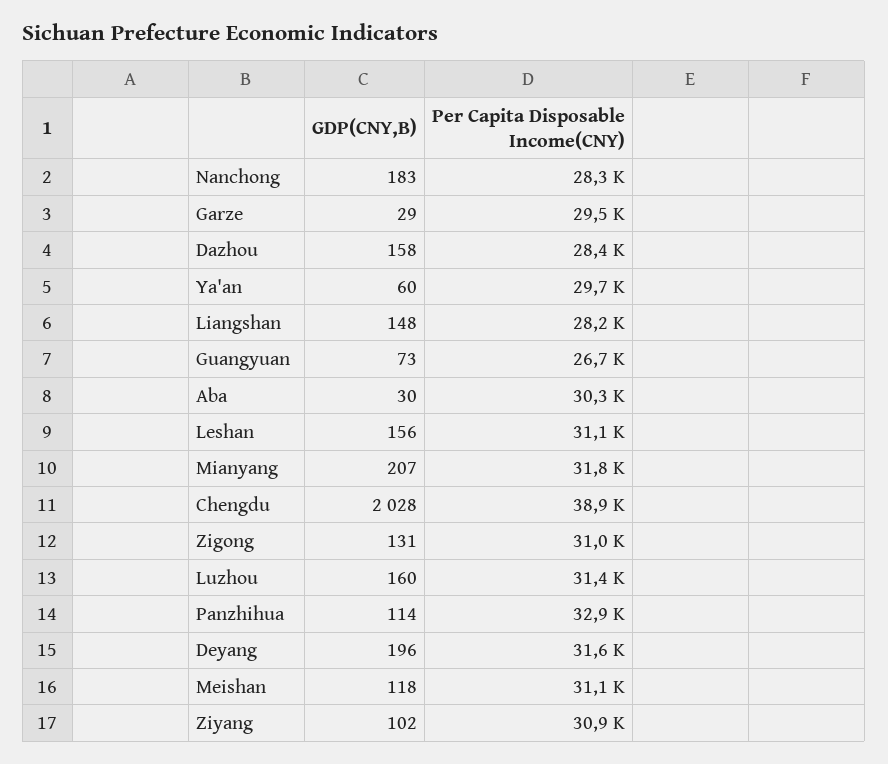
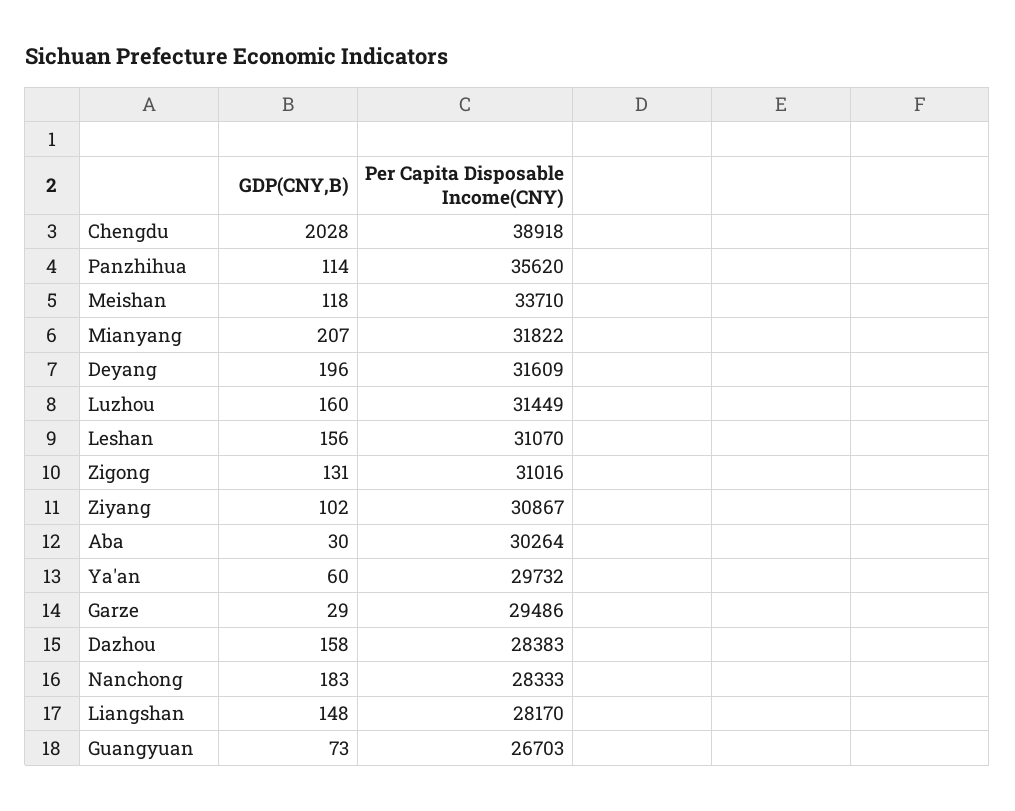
  {
    "GDP(CNY,B)": {
      "Nanchong": 183,
      "Garze": 29,
      "Dazhou": 158,
      "Ya'an": 60,
      "Liangshan": 148,
      "Guangyuan": 73,
      "Aba": 30,
      "Leshan": 156,
      "Mianyang": 207,
      "Chengdu": 2028,
      "Zigong": 131,
      "Luzhou": 160,
      "Panzhihua": 114,
      "Deyang": 196,
      "Meishan": 118,
      "Ziyang": 102
    },
    "Per Capita Disposable Income(CNY)": {
      "Nanchong": 28333,
      "Garze": 29486,
      "Dazhou": 28383,
      "Ya'an": 29732,
      "Liangshan": 28170,
      "Guangyuan": 26703,
      "Aba": 30264,
      "Leshan": 31070,
      "Mianyang": 31822,
      "Chengdu": 38918,
      "Zigong": 31016,
      "Luzhou": 31449,
-     "Panzhihua": 32900,
+     "Panzhihua": 35620,
      "Deyang": 31609,
-     "Meishan": 31100,
+     "Meishan": 33710,
      "Ziyang": 30867
    }
  }

